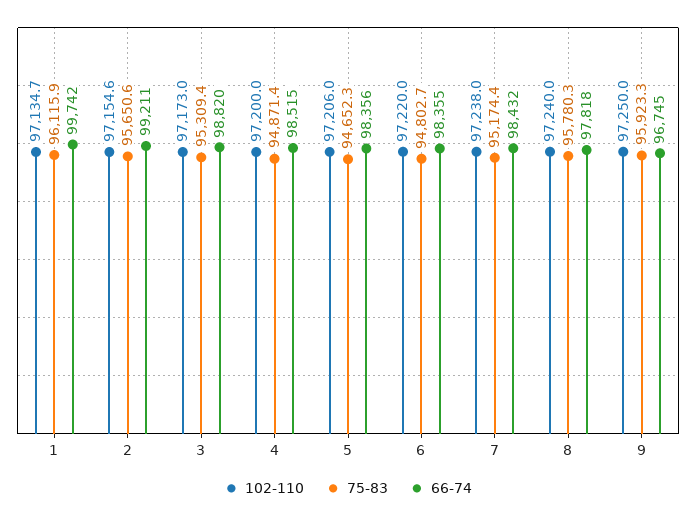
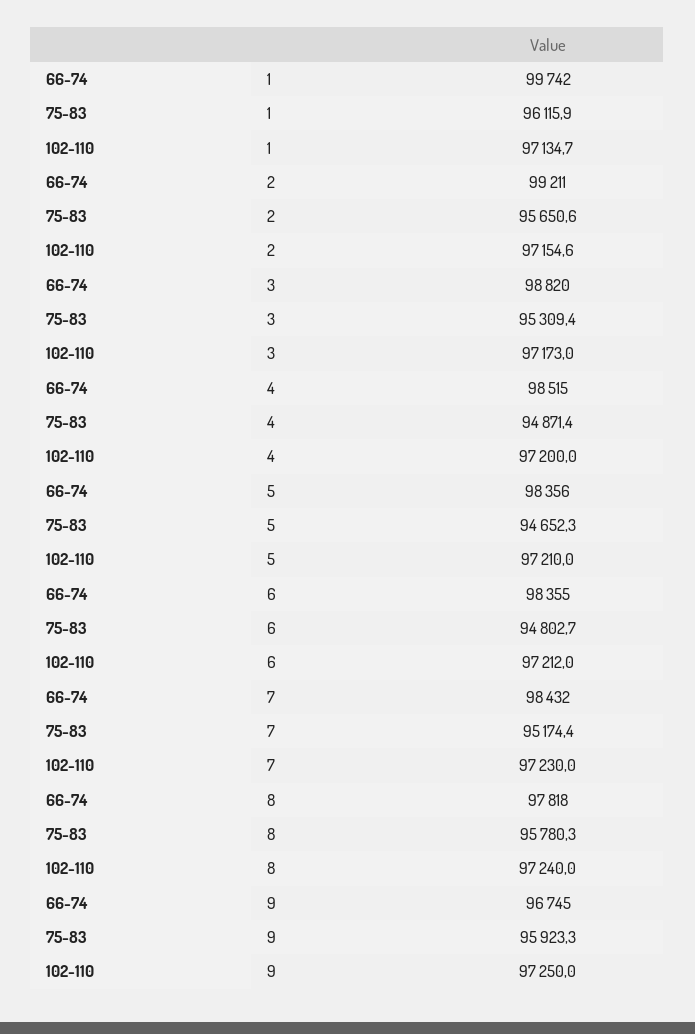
  {
    "102-110": {
      "1": 97134.7,
      "2": 97154.6,
      "3": 97173,
      "4": 97200,
-     "5": 97206,
+     "5": 97210,
-     "6": 97220,
+     "6": 97212,
-     "7": 97238,
+     "7": 97230,
      "8": 97240,
      "9": 97250
    },
    "75-83": {
      "1": 96115.9,
      "2": 95650.6,
      "3": 95309.4,
      "4": 94871.4,
      "5": 94652.3,
      "6": 94802.7,
      "7": 95174.4,
      "8": 95780.3,
      "9": 95923.3
    },
    "66-74": {
      "1": 99742,
      "2": 99211,
      "3": 98820,
      "4": 98515,
      "5": 98356,
      "6": 98355,
      "7": 98432,
      "8": 97818,
      "9": 96745
    }
  }

